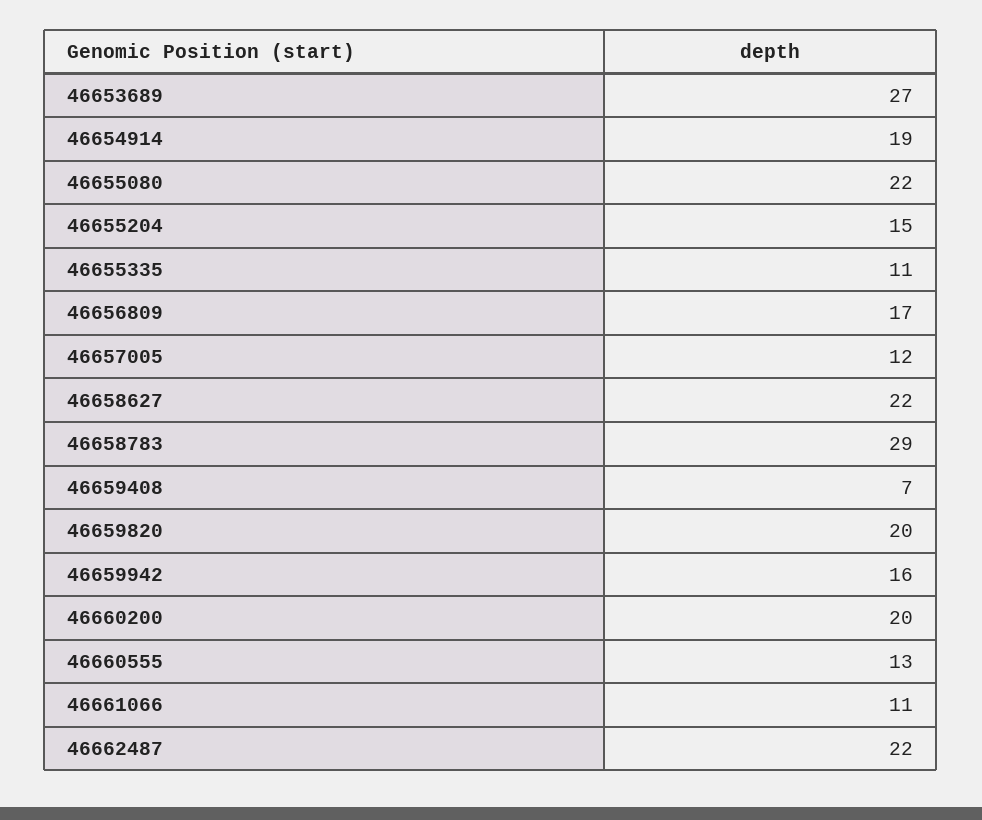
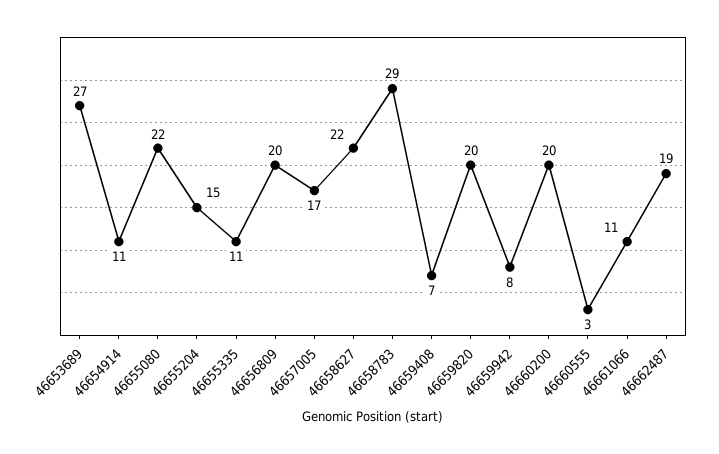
  {
    "46653689": 27,
-   "46654914": 19,
+   "46654914": 11,
    "46655080": 22,
    "46655204": 15,
    "46655335": 11,
-   "46656809": 17,
+   "46656809": 20,
-   "46657005": 12,
+   "46657005": 17,
    "46658627": 22,
    "46658783": 29,
    "46659408": 7,
    "46659820": 20,
-   "46659942": 16,
+   "46659942": 8,
    "46660200": 20,
-   "46660555": 13,
+   "46660555": 3,
    "46661066": 11,
-   "46662487": 22
+   "46662487": 19
  }

